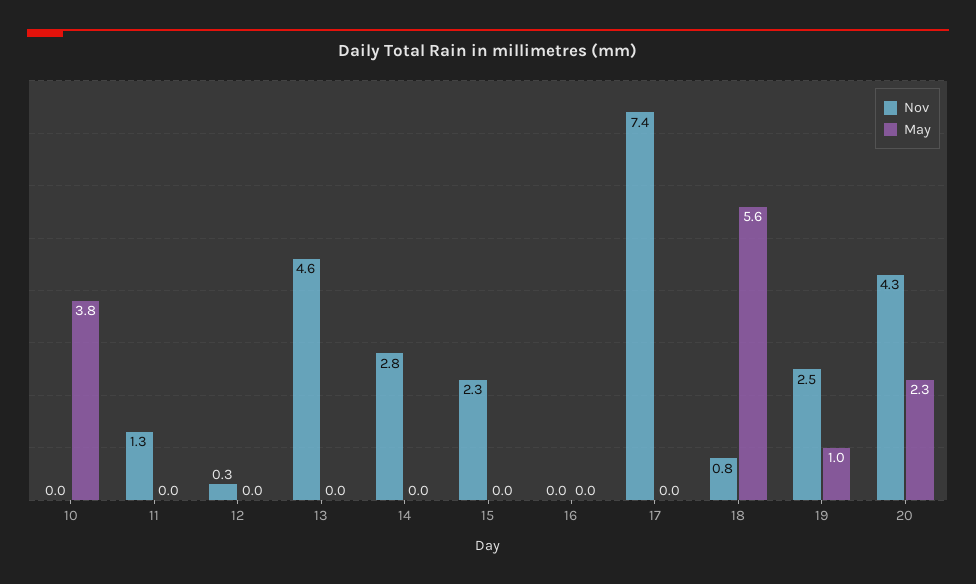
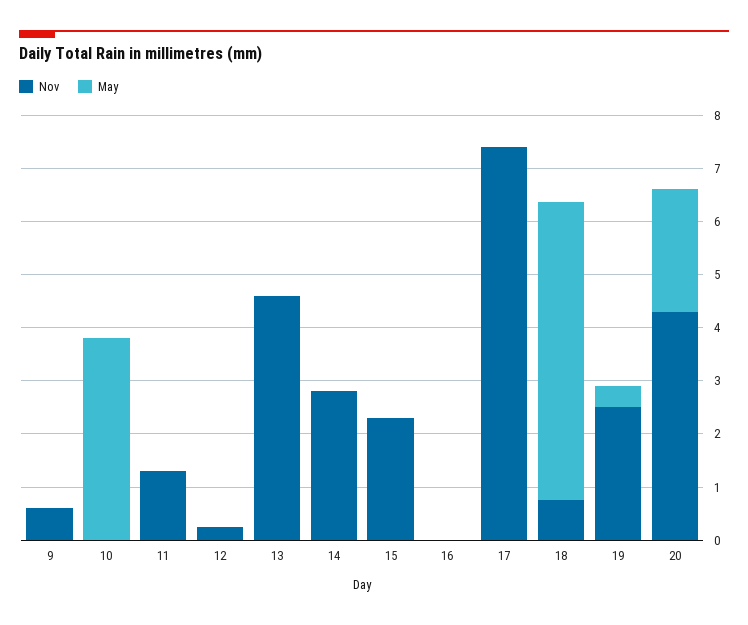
  {
    "Nov": {
      "10": 0,
      "11": 1.3,
      "12": 0.3,
      "13": 4.6,
      "14": 2.8,
      "15": 2.3,
      "16": 0,
      "17": 7.4,
      "18": 0.8,
      "19": 2.5,
-     "20": 4.3
+     "20": 4.3,
+     "9": 0.6
    },
    "May": {
      "10": 3.8,
      "11": 0,
      "12": 0,
      "13": 0,
      "14": 0,
      "15": 0,
      "16": 0,
      "17": 0,
      "18": 5.6,
-     "19": 1,
+     "19": 0.4,
-     "20": 2.3
+     "20": 2.3,
+     "9": 0
    }
  }

